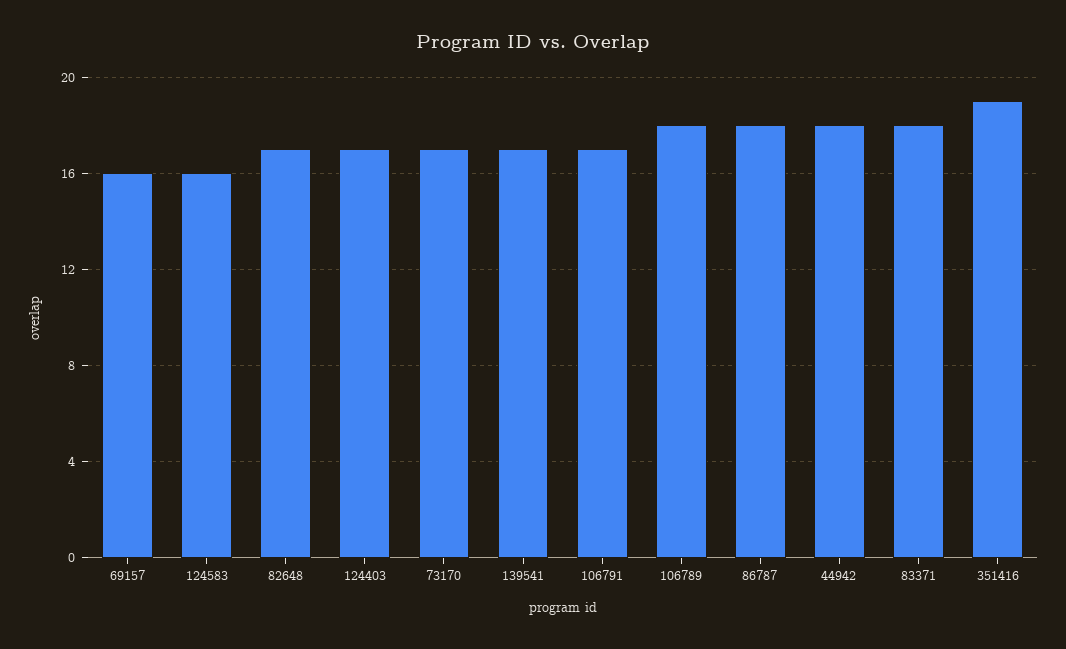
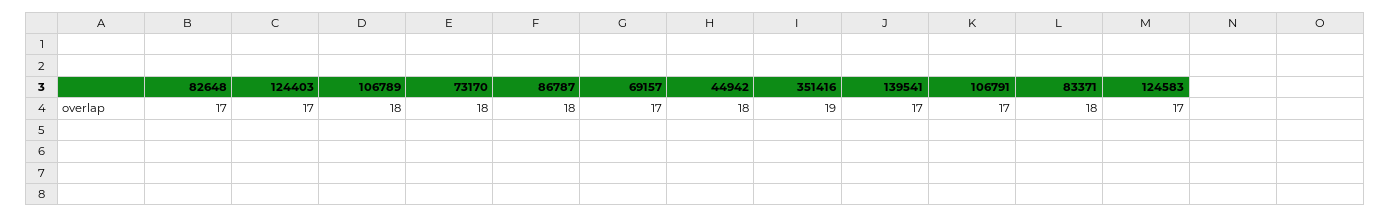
  {
-   "69157": 16,
+   "69157": 17,
-   "124583": 16,
+   "124583": 17,
    "82648": 17,
    "124403": 17,
-   "73170": 17,
+   "73170": 18,
    "139541": 17,
    "106791": 17,
    "106789": 18,
    "86787": 18,
    "44942": 18,
    "83371": 18,
    "351416": 19
  }

